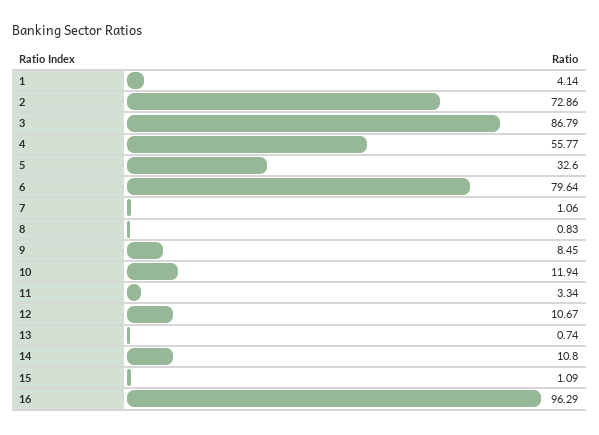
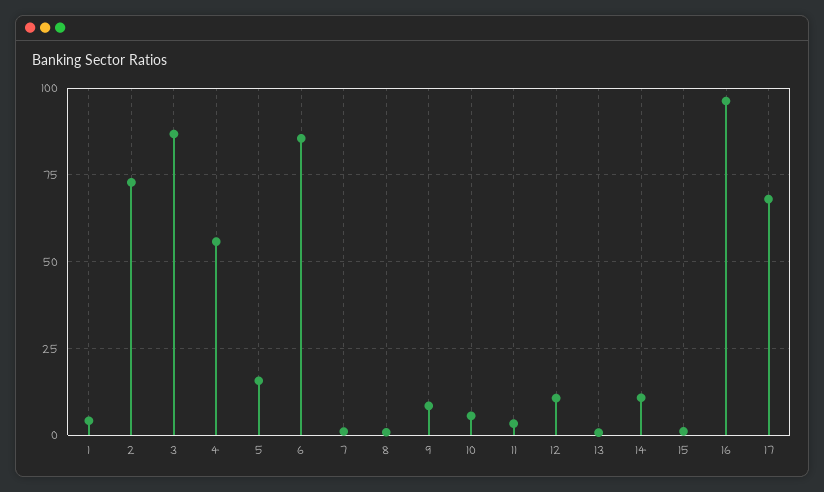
  {
    "1": 4.14,
    "2": 72.86,
    "3": 86.79,
    "4": 55.77,
-   "5": 32.6,
+   "5": 15,
-   "6": 79.64,
+   "6": 85,
    "7": 1.06,
    "8": 0.83,
    "9": 8.45,
-   "10": 11.94,
+   "10": 5,
    "11": 3.34,
    "12": 10.67,
    "13": 0.74,
    "14": 10.8,
    "15": 1.09,
-   "16": 96.29
+   "16": 96.29,
+   "17": 67.5
  }

